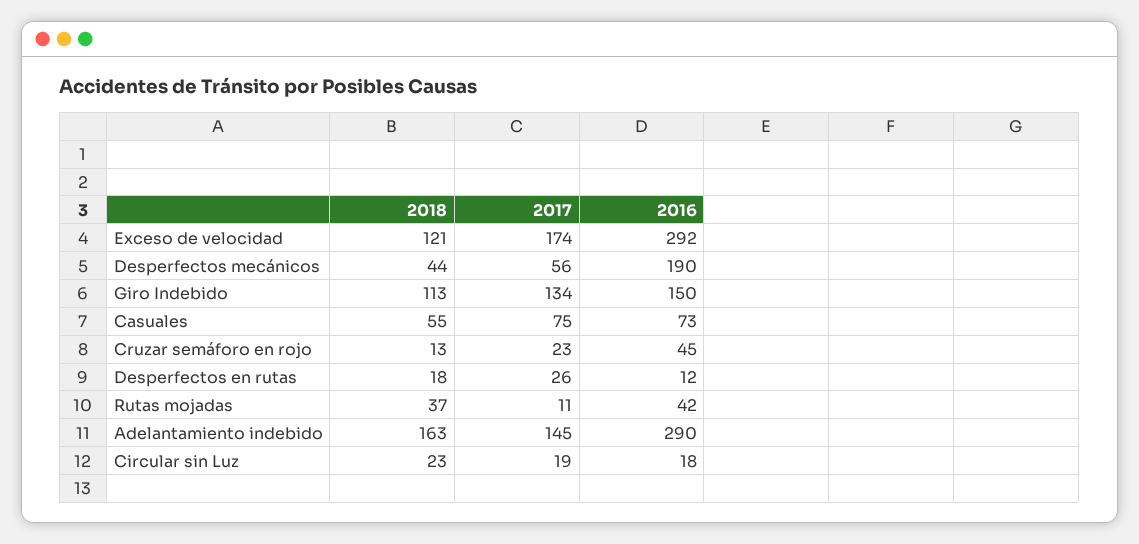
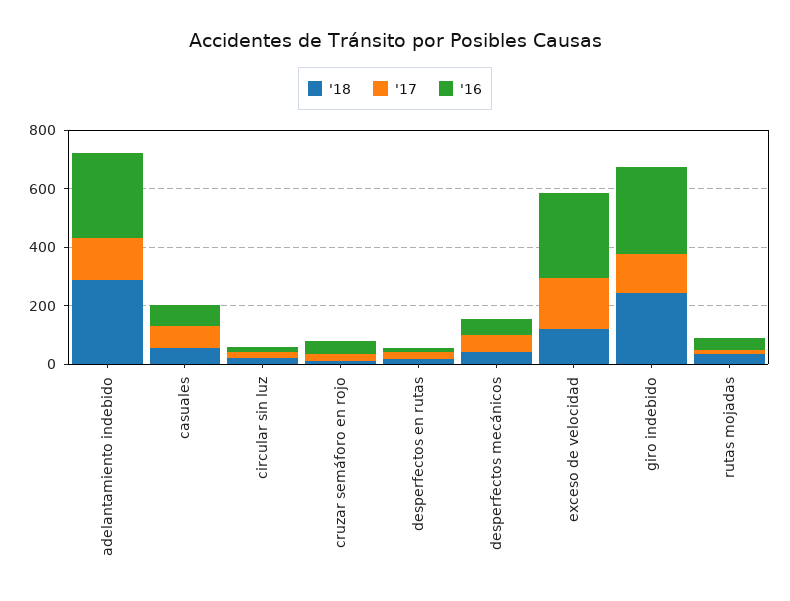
  {
    "2018": {
      "Exceso de velocidad": 121,
      "Desperfectos mecánicos": 44,
-     "Giro Indebido": 113,
+     "Giro Indebido": 250,
      "Casuales": 55,
      "Cruzar semáforo en rojo": 13,
      "Desperfectos en rutas": 18,
      "Rutas mojadas": 37,
-     "Adelantamiento indebido": 163,
+     "Adelantamiento indebido": 300,
      "Circular sin Luz": 23
    },
    "2017": {
      "Exceso de velocidad": 174,
      "Desperfectos mecánicos": 56,
      "Giro Indebido": 134,
      "Casuales": 75,
      "Cruzar semáforo en rojo": 23,
      "Desperfectos en rutas": 26,
      "Rutas mojadas": 11,
      "Adelantamiento indebido": 145,
      "Circular sin Luz": 19
    },
    "2016": {
      "Exceso de velocidad": 292,
-     "Desperfectos mecánicos": 190,
+     "Desperfectos mecánicos": 50,
-     "Giro Indebido": 150,
+     "Giro Indebido": 300,
      "Casuales": 73,
      "Cruzar semáforo en rojo": 45,
      "Desperfectos en rutas": 12,
      "Rutas mojadas": 42,
      "Adelantamiento indebido": 290,
      "Circular sin Luz": 18
    }
  }

